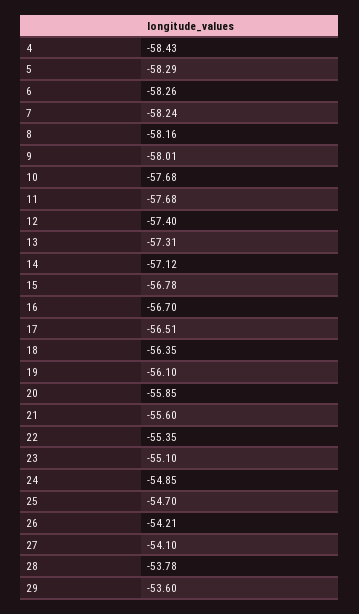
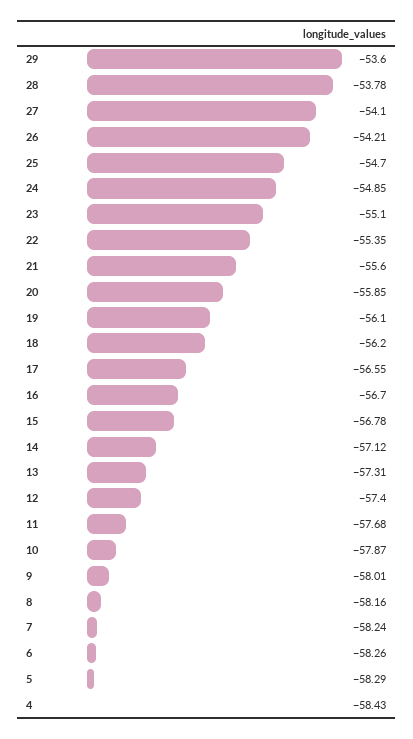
  {
    "4": -58.43,
    "5": -58.29,
    "6": -58.26,
    "7": -58.24,
    "8": -58.16,
    "9": -58.01,
-   "10": -57.68,
+   "10": -57.87,
    "11": -57.68,
    "12": -57.4,
    "13": -57.31,
    "14": -57.12,
    "15": -56.78,
    "16": -56.7,
-   "17": -56.51,
+   "17": -56.55,
-   "18": -56.35,
+   "18": -56.2,
    "19": -56.1,
    "20": -55.85,
    "21": -55.6,
    "22": -55.35,
    "23": -55.1,
    "24": -54.85,
    "25": -54.7,
    "26": -54.21,
    "27": -54.1,
    "28": -53.78,
    "29": -53.6
  }

